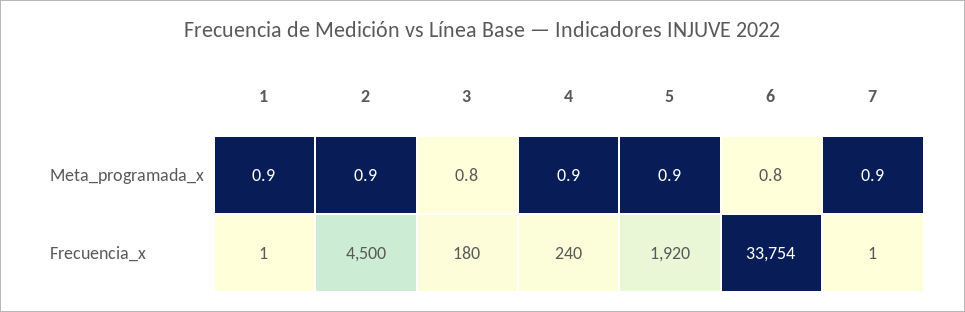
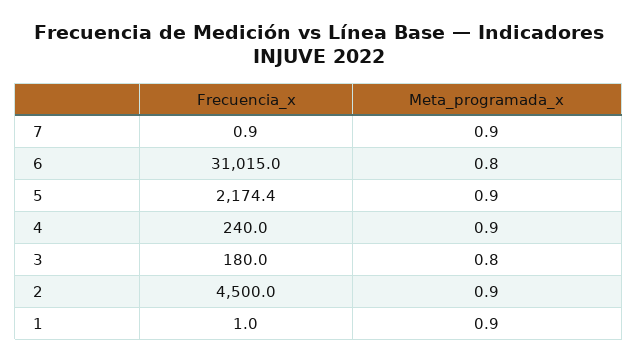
  {
    "1": {
      "Meta_programada_x": 0.9,
      "Frecuencia_x": 1
    },
    "2": {
      "Meta_programada_x": 0.9,
      "Frecuencia_x": 4500
    },
    "3": {
      "Meta_programada_x": 0.8,
      "Frecuencia_x": 180
    },
    "4": {
      "Meta_programada_x": 0.9,
      "Frecuencia_x": 240
    },
    "5": {
      "Meta_programada_x": 0.9,
-     "Frecuencia_x": 1920
+     "Frecuencia_x": 2174.4
    },
    "6": {
      "Meta_programada_x": 0.8,
-     "Frecuencia_x": 33754
+     "Frecuencia_x": 31015
    },
    "7": {
      "Meta_programada_x": 0.9,
      "Frecuencia_x": 0.9
    }
  }

